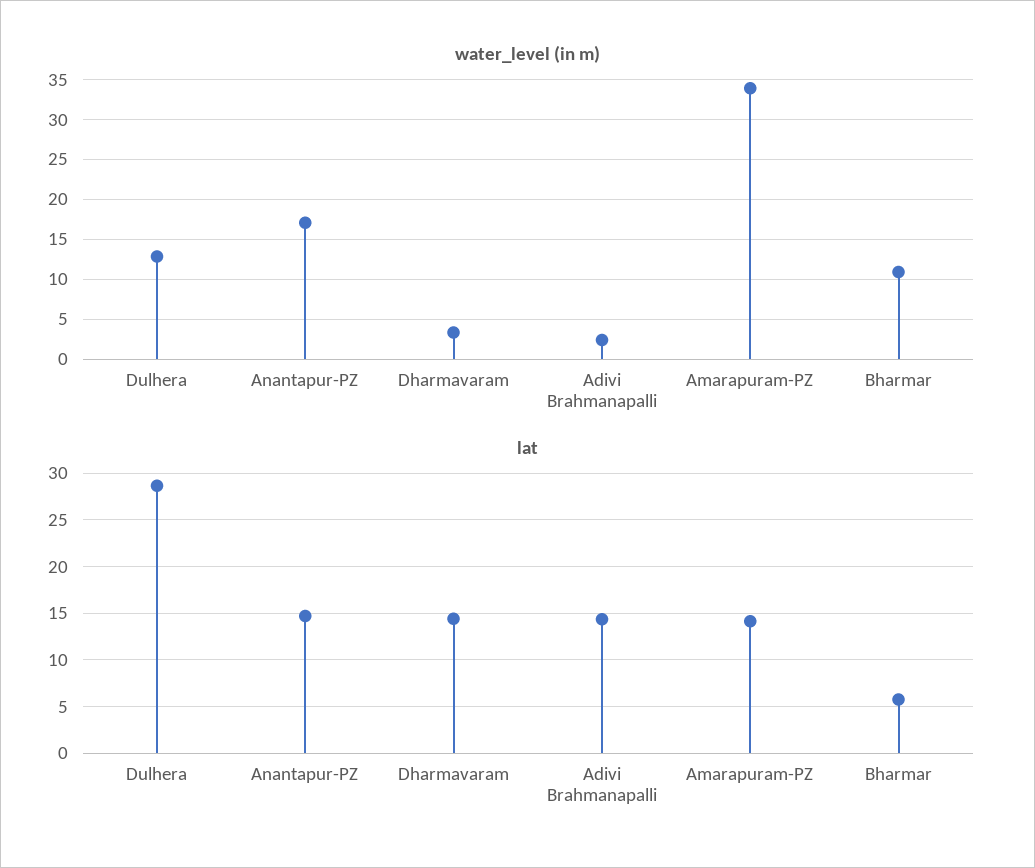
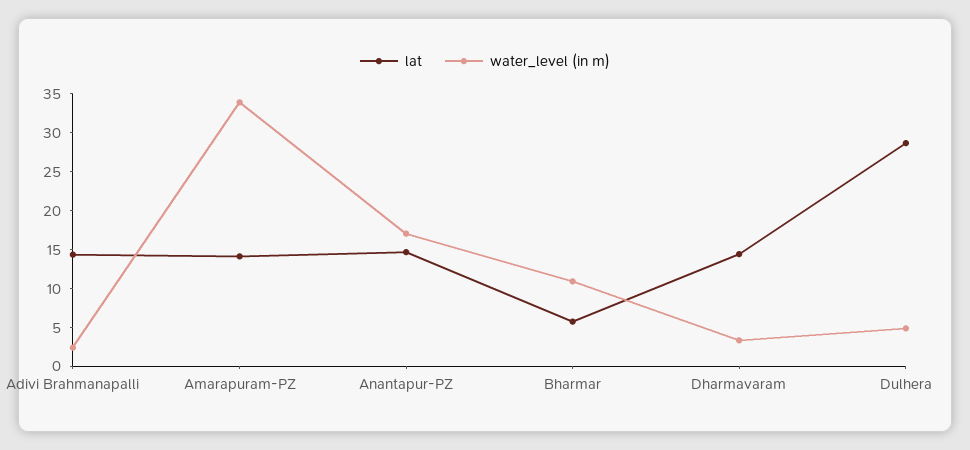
  {
    "water_level (in m)": {
-     "Dulhera": 13,
+     "Dulhera": 5,
      "Anantapur-PZ": 17,
      "Dharmavaram": 3,
      "Adivi Brahmanapalli": 2,
      "Amarapuram-PZ": 34,
      "Bharmar": 11
    },
    "lat": {
      "Dulhera": 29,
      "Anantapur-PZ": 15,
      "Dharmavaram": 14,
      "Adivi Brahmanapalli": 14,
      "Amarapuram-PZ": 14,
      "Bharmar": 6
    }
  }

